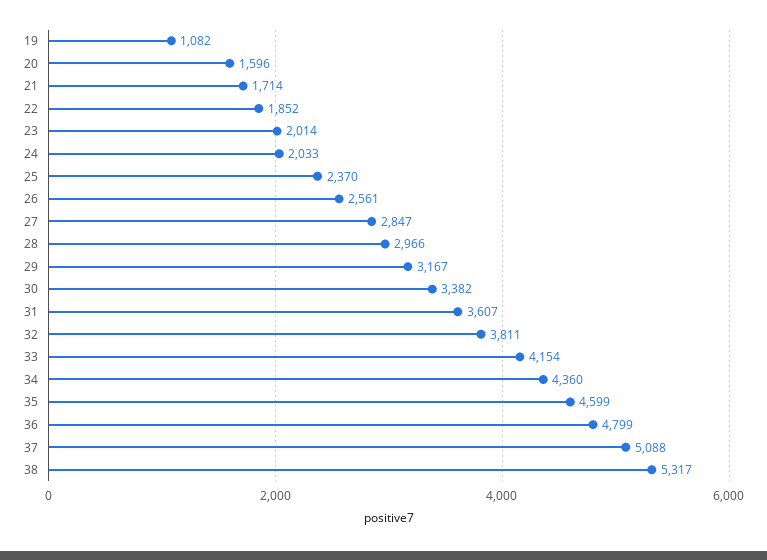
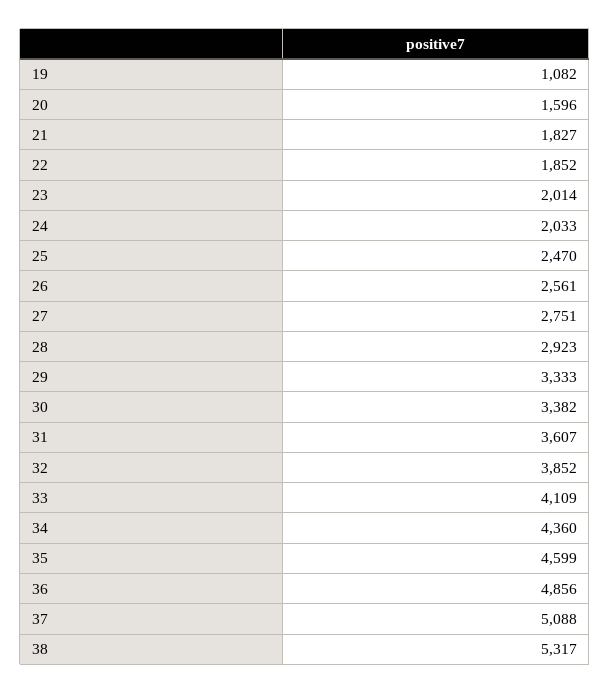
  {
    "19": 1082,
    "20": 1596,
-   "21": 1714,
+   "21": 1827,
    "22": 1852,
    "23": 2014,
    "24": 2033,
-   "25": 2370,
+   "25": 2470,
    "26": 2561,
-   "27": 2847,
+   "27": 2751,
-   "28": 2966,
+   "28": 2923,
-   "29": 3167,
+   "29": 3333,
    "30": 3382,
    "31": 3607,
-   "32": 3811,
+   "32": 3852,
-   "33": 4154,
+   "33": 4109,
    "34": 4360,
    "35": 4599,
-   "36": 4799,
+   "36": 4856,
    "37": 5088,
    "38": 5317
  }

